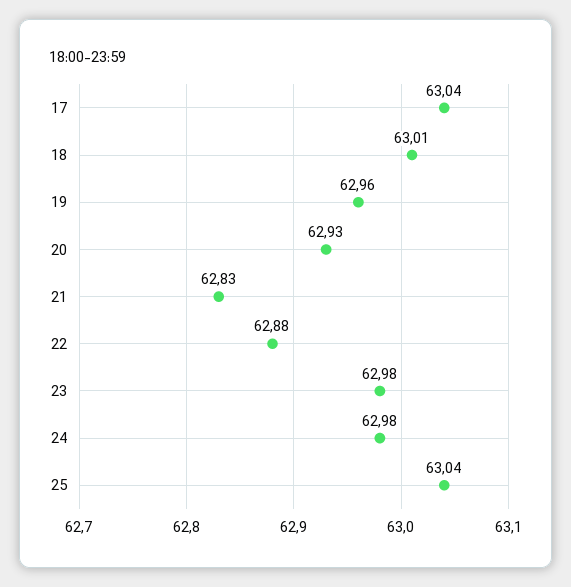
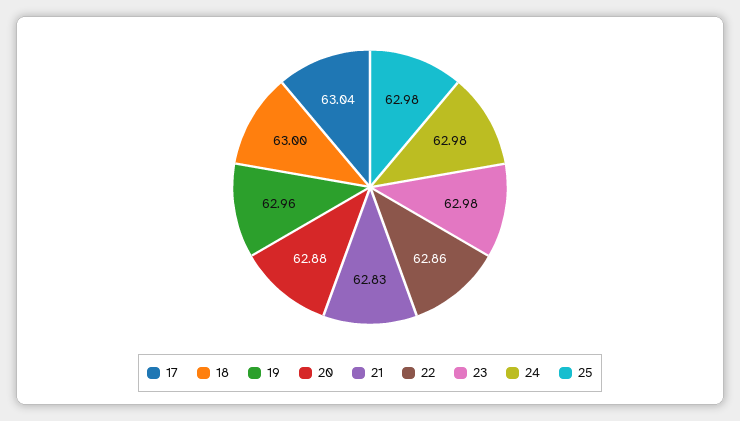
  {
    "17": 63.04,
-   "18": 63.01,
+   "18": 63,
    "19": 62.96,
-   "20": 62.93,
+   "20": 62.88,
    "21": 62.83,
-   "22": 62.88,
+   "22": 62.86,
    "23": 62.98,
    "24": 62.98,
-   "25": 63.04
+   "25": 62.98
  }

